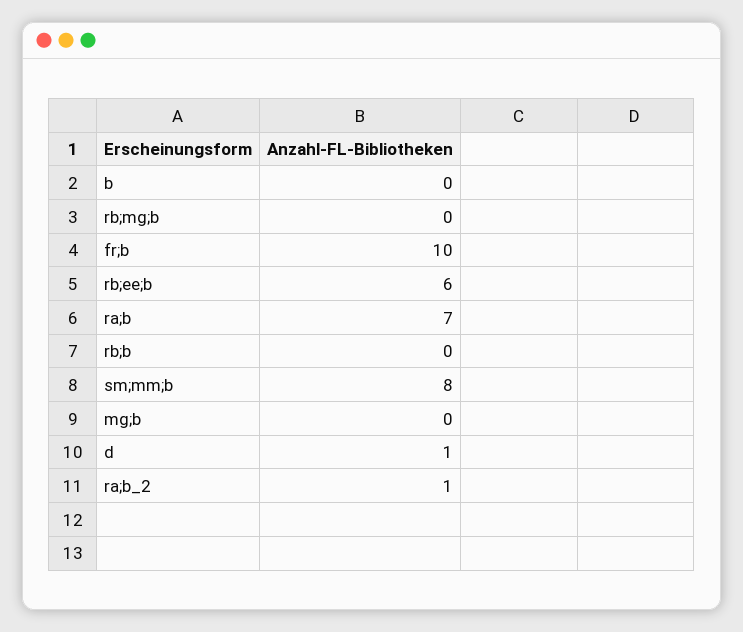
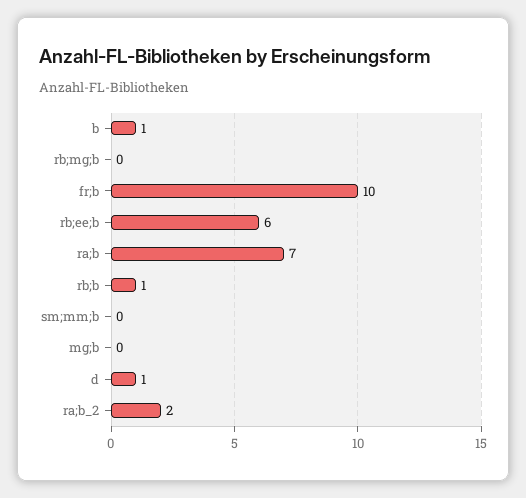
  {
-   "b": 0,
+   "b": 1,
    "rb;mg;b": 0,
    "fr;b": 10,
    "rb;ee;b": 6,
    "ra;b": 7,
-   "rb;b": 0,
+   "rb;b": 1,
-   "sm;mm;b": 8,
+   "sm;mm;b": 0,
    "mg;b": 0,
    "d": 1,
-   "ra;b_2": 1
+   "ra;b_2": 2
  }

